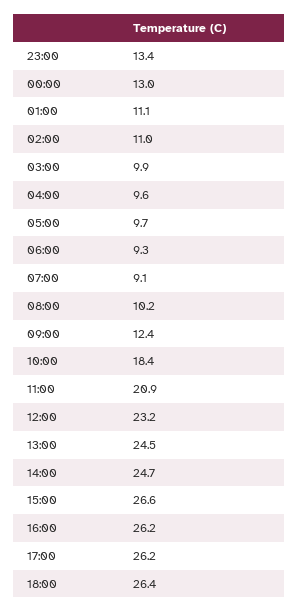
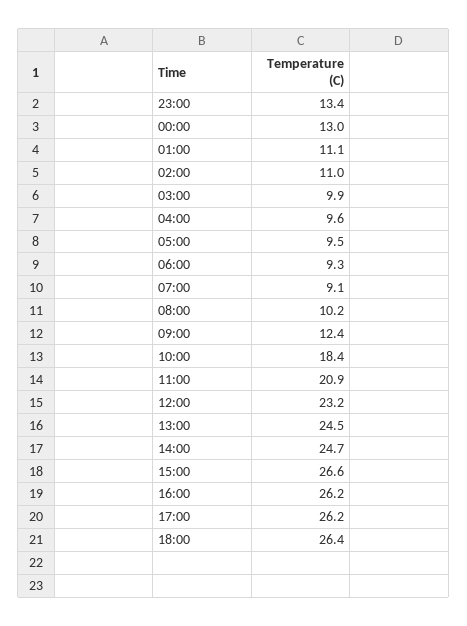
  {
    "23:00": 13.4,
    "00:00": 13,
    "01:00": 11.1,
    "02:00": 11,
    "03:00": 9.9,
    "04:00": 9.6,
-   "05:00": 9.7,
+   "05:00": 9.5,
    "06:00": 9.3,
    "07:00": 9.1,
    "08:00": 10.2,
    "09:00": 12.4,
    "10:00": 18.4,
    "11:00": 20.9,
    "12:00": 23.2,
    "13:00": 24.5,
    "14:00": 24.7,
    "15:00": 26.6,
    "16:00": 26.2,
    "17:00": 26.2,
    "18:00": 26.4
  }

